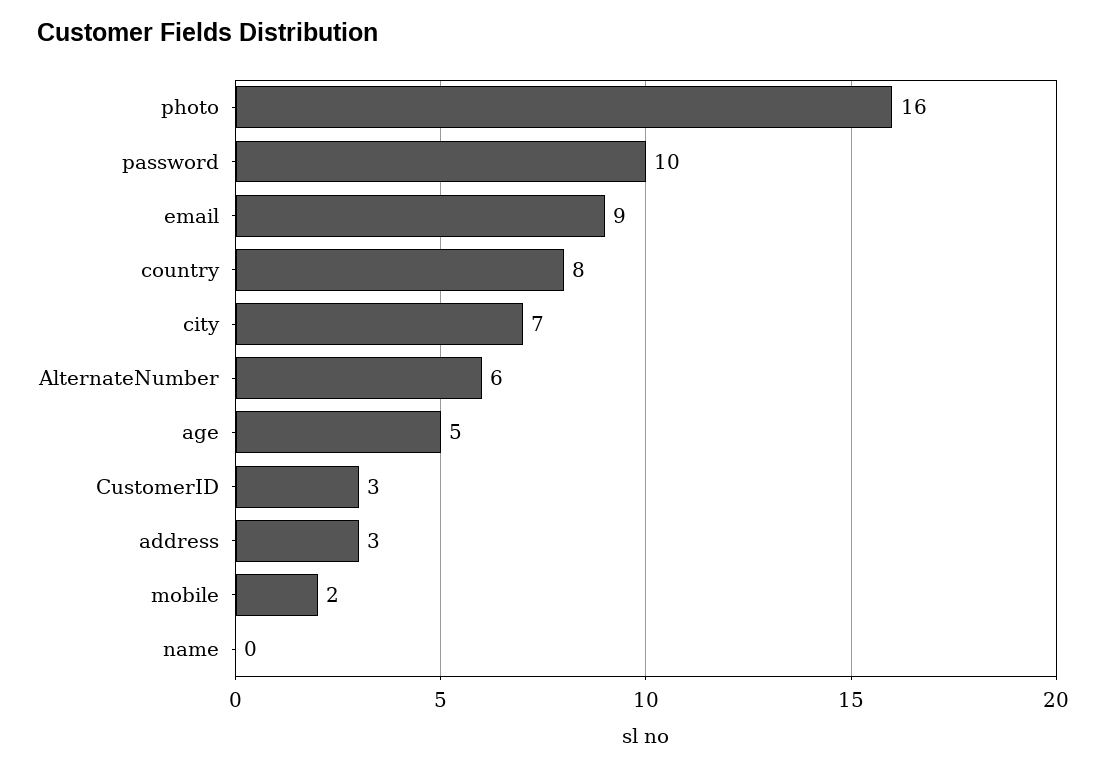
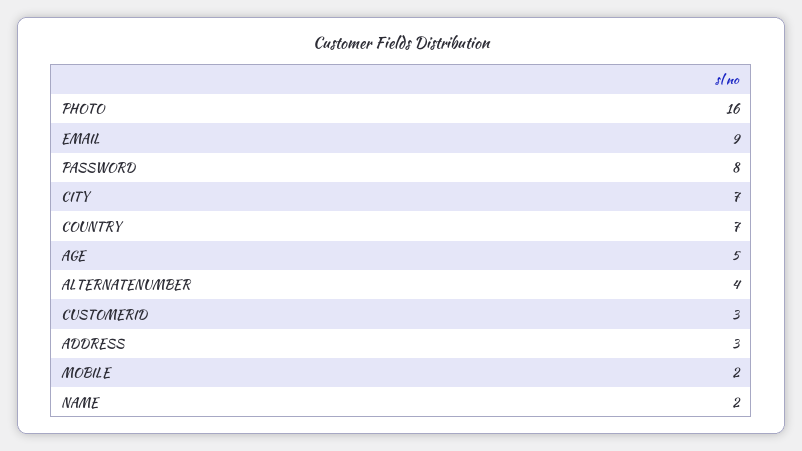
  {
    "photo": 16,
-   "password": 10,
+   "password": 8,
    "email": 9,
-   "country": 8,
+   "country": 7,
    "city": 7,
-   "AlternateNumber": 6,
+   "AlternateNumber": 4,
    "age": 5,
    "CustomerID": 3,
    "address": 3,
    "mobile": 2,
-   "name": 0
+   "name": 2
  }

